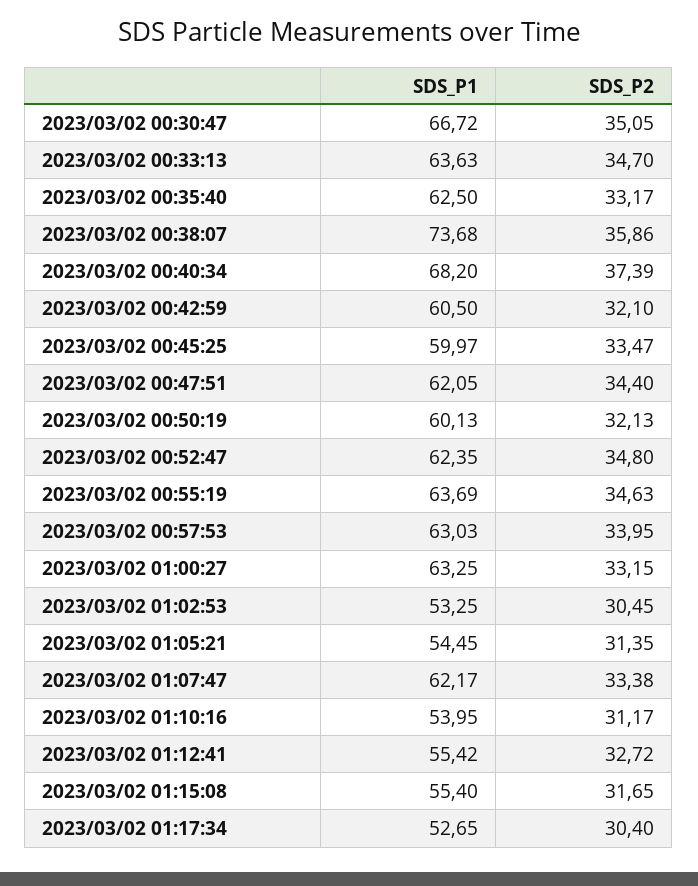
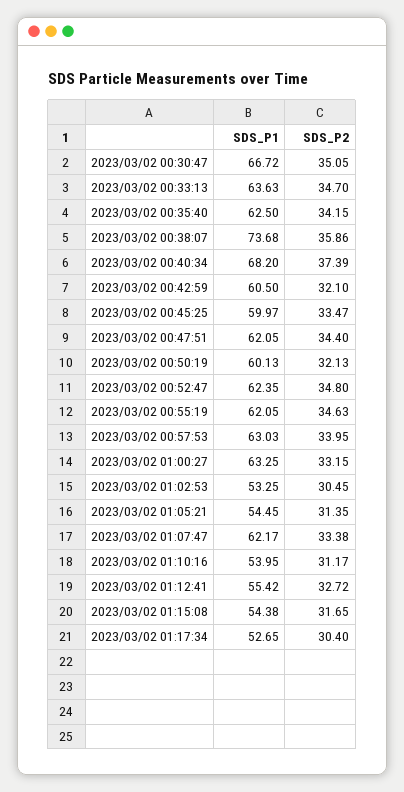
  {
    "SDS_P1": {
      "2023/03/02 00:30:47": 66.72,
      "2023/03/02 00:33:13": 63.63,
      "2023/03/02 00:35:40": 62.5,
      "2023/03/02 00:38:07": 73.68,
      "2023/03/02 00:40:34": 68.2,
      "2023/03/02 00:42:59": 60.5,
      "2023/03/02 00:45:25": 59.97,
      "2023/03/02 00:47:51": 62.05,
      "2023/03/02 00:50:19": 60.13,
      "2023/03/02 00:52:47": 62.35,
-     "2023/03/02 00:55:19": 63.69,
+     "2023/03/02 00:55:19": 62.05,
      "2023/03/02 00:57:53": 63.03,
      "2023/03/02 01:00:27": 63.25,
      "2023/03/02 01:02:53": 53.25,
      "2023/03/02 01:05:21": 54.45,
      "2023/03/02 01:07:47": 62.17,
      "2023/03/02 01:10:16": 53.95,
      "2023/03/02 01:12:41": 55.42,
-     "2023/03/02 01:15:08": 55.4,
+     "2023/03/02 01:15:08": 54.38,
      "2023/03/02 01:17:34": 52.65
    },
    "SDS_P2": {
      "2023/03/02 00:30:47": 35.05,
      "2023/03/02 00:33:13": 34.7,
-     "2023/03/02 00:35:40": 33.17,
+     "2023/03/02 00:35:40": 34.15,
      "2023/03/02 00:38:07": 35.86,
      "2023/03/02 00:40:34": 37.39,
      "2023/03/02 00:42:59": 32.1,
      "2023/03/02 00:45:25": 33.47,
      "2023/03/02 00:47:51": 34.4,
      "2023/03/02 00:50:19": 32.13,
      "2023/03/02 00:52:47": 34.8,
      "2023/03/02 00:55:19": 34.63,
      "2023/03/02 00:57:53": 33.95,
      "2023/03/02 01:00:27": 33.15,
      "2023/03/02 01:02:53": 30.45,
      "2023/03/02 01:05:21": 31.35,
      "2023/03/02 01:07:47": 33.38,
      "2023/03/02 01:10:16": 31.17,
      "2023/03/02 01:12:41": 32.72,
      "2023/03/02 01:15:08": 31.65,
      "2023/03/02 01:17:34": 30.4
    }
  }

